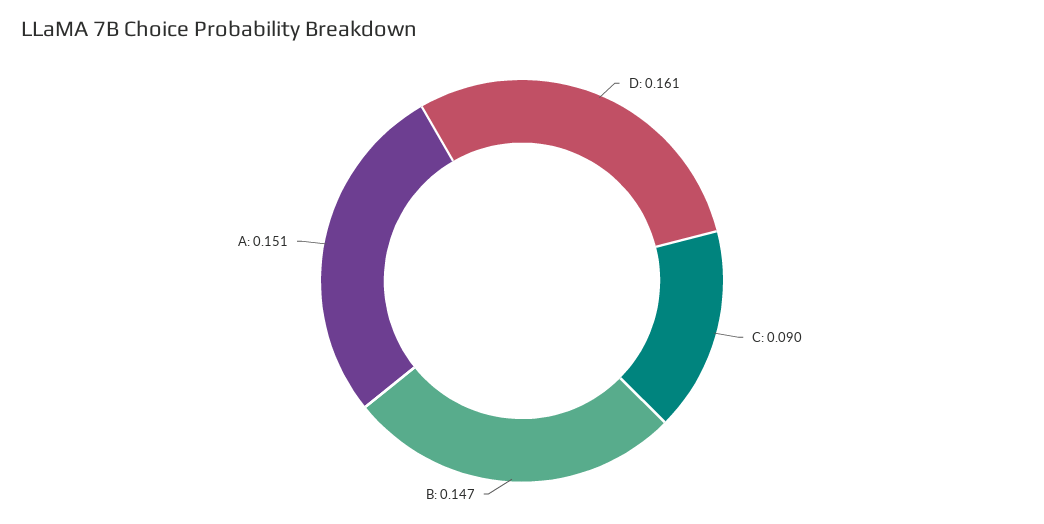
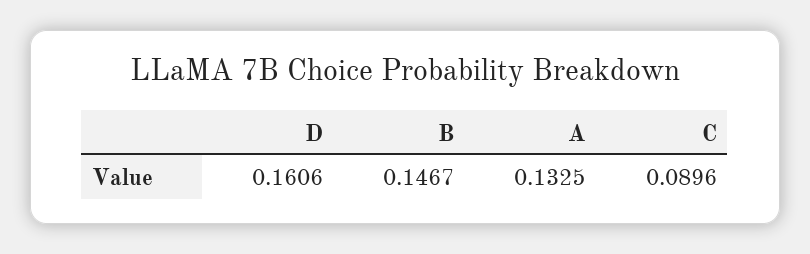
  {
    "D": 0.1606,
    "C": 0.0896,
    "B": 0.1467,
-   "A": 0.151
+   "A": 0.1325
  }

